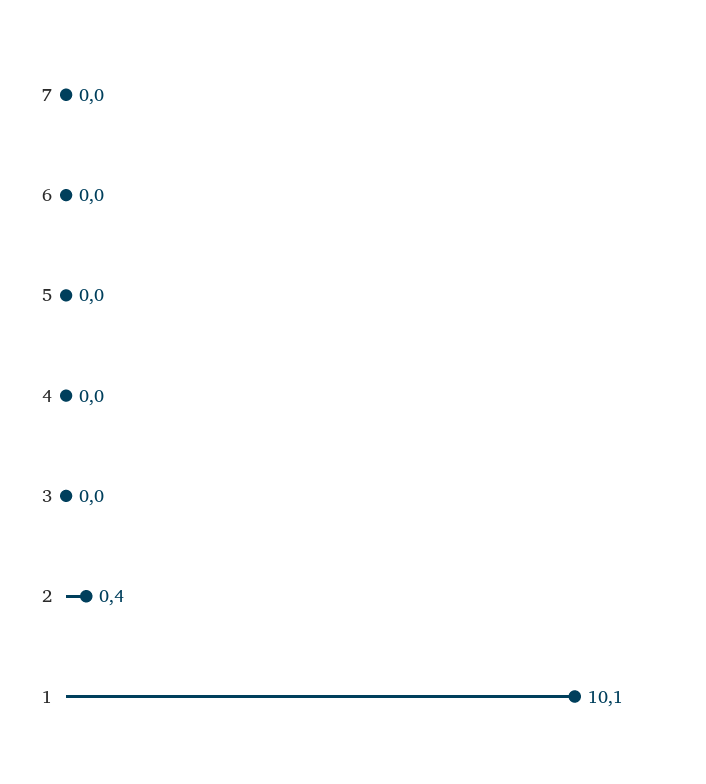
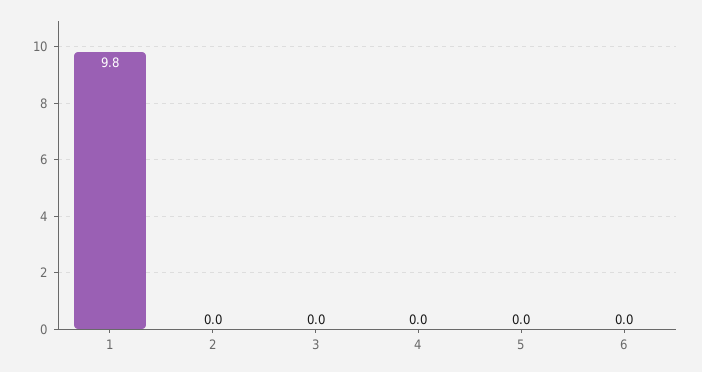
  {
-   "7": 0,
    "6": 0,
    "5": 0,
    "4": 0,
    "3": 0,
-   "2": 0.4,
+   "2": 0,
-   "1": 10.1
+   "1": 9.8
  }

